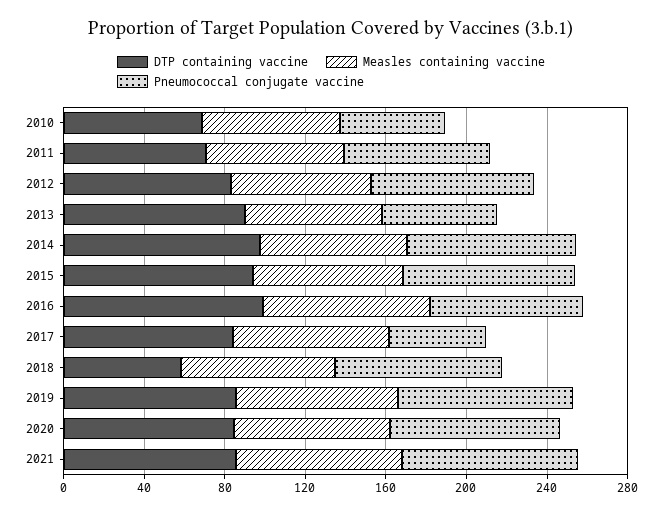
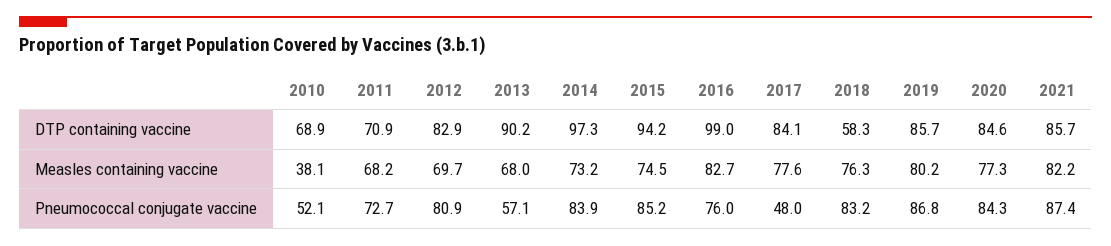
  {
    "DTP containing vaccine": {
      "2010": 68.9,
      "2011": 70.9,
      "2012": 82.9,
      "2013": 90.2,
      "2014": 97.3,
      "2015": 94.2,
      "2016": 99,
      "2017": 84.1,
      "2018": 58.3,
      "2019": 85.7,
      "2020": 84.6,
      "2021": 85.7
    },
    "Measles containing vaccine": {
-     "2010": 70,
+     "2010": 38.1,
      "2011": 68.2,
      "2012": 69.7,
      "2013": 68,
      "2014": 73.2,
      "2015": 74.5,
      "2016": 82.7,
      "2017": 77.6,
      "2018": 76.3,
      "2019": 80.2,
      "2020": 77.3,
      "2021": 82.2
    },
    "Pneumococcal conjugate vaccine": {
      "2010": 52.1,
      "2011": 72.7,
      "2012": 80.9,
      "2013": 57.1,
      "2014": 83.9,
      "2015": 85.2,
      "2016": 76,
      "2017": 48,
      "2018": 83.2,
      "2019": 86.8,
      "2020": 84.3,
      "2021": 87.4
    }
  }

